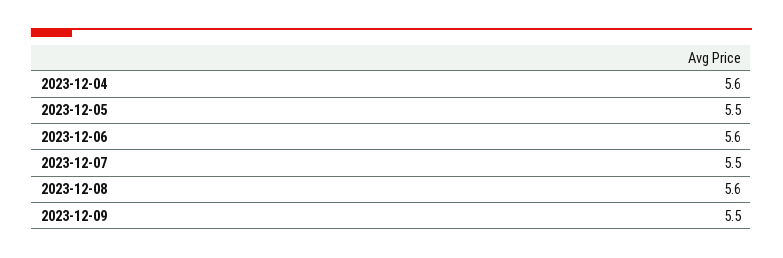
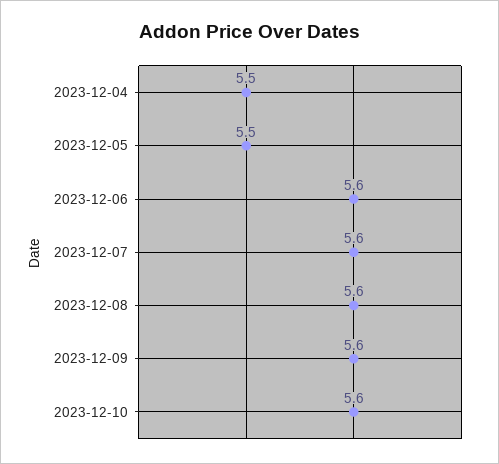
  {
-   "2023-12-04": 5.6,
+   "2023-12-04": 5.5,
    "2023-12-05": 5.5,
    "2023-12-06": 5.6,
-   "2023-12-07": 5.5,
+   "2023-12-07": 5.6,
    "2023-12-08": 5.6,
-   "2023-12-09": 5.5
+   "2023-12-09": 5.6,
+   "2023-12-10": 5.6
  }

